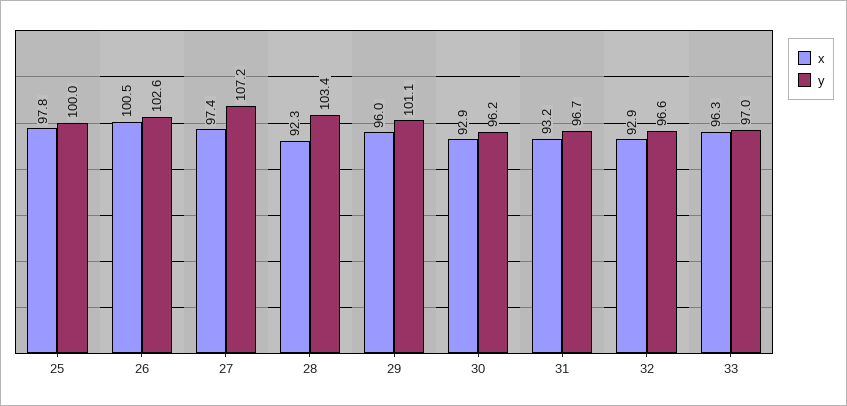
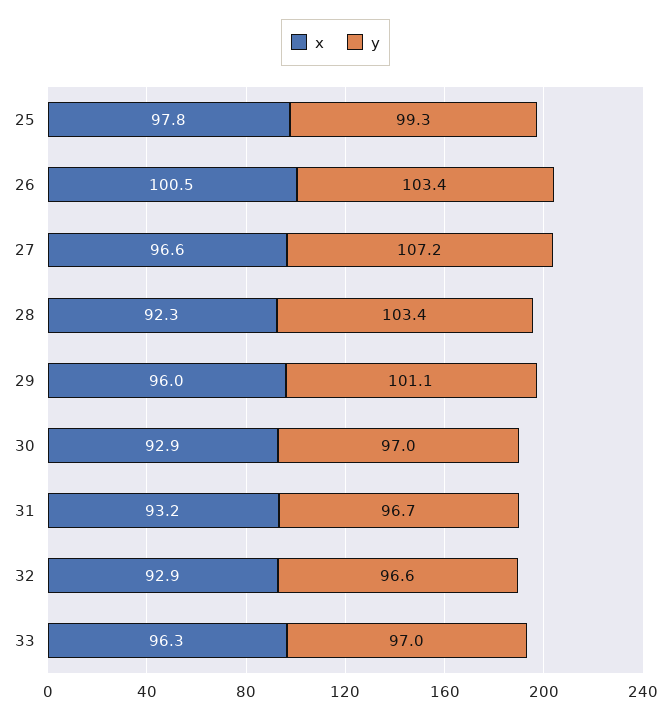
  {
    "x": {
      "25": 97.8,
      "26": 100.5,
-     "27": 97.4,
+     "27": 96.6,
      "28": 92.3,
      "29": 96,
      "30": 92.9,
      "31": 93.2,
      "32": 92.9,
      "33": 96.3
    },
    "y": {
-     "25": 100,
+     "25": 99.3,
-     "26": 102.6,
+     "26": 103.4,
      "27": 107.2,
      "28": 103.4,
      "29": 101.1,
-     "30": 96.2,
+     "30": 97,
      "31": 96.7,
      "32": 96.6,
      "33": 97
    }
  }

